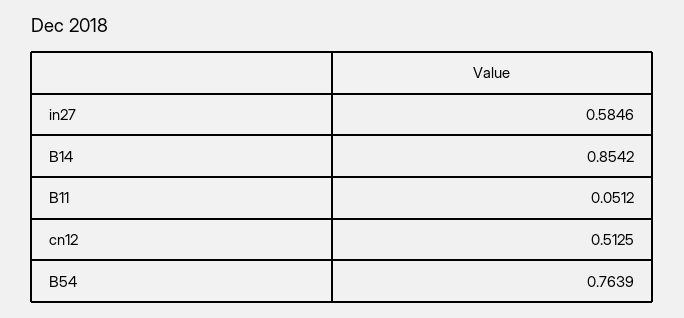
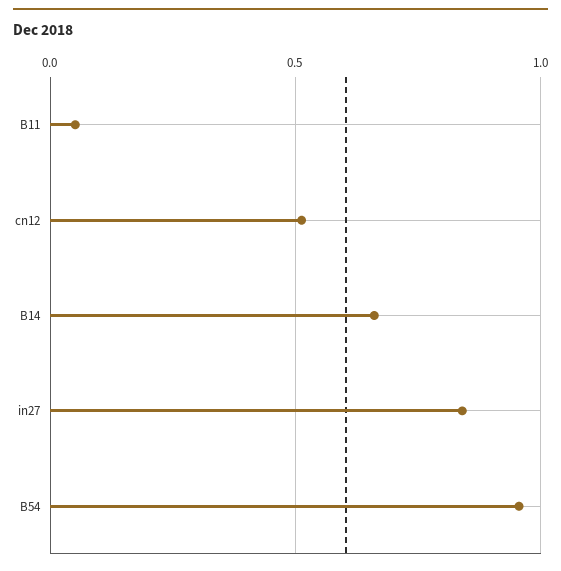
  {
-   "in27": 0.5846,
+   "in27": 0.85,
-   "B14": 0.8542,
+   "B14": 0.65,
    "B11": 0.0512,
    "cn12": 0.5125,
-   "B54": 0.7639
+   "B54": 0.95
  }

